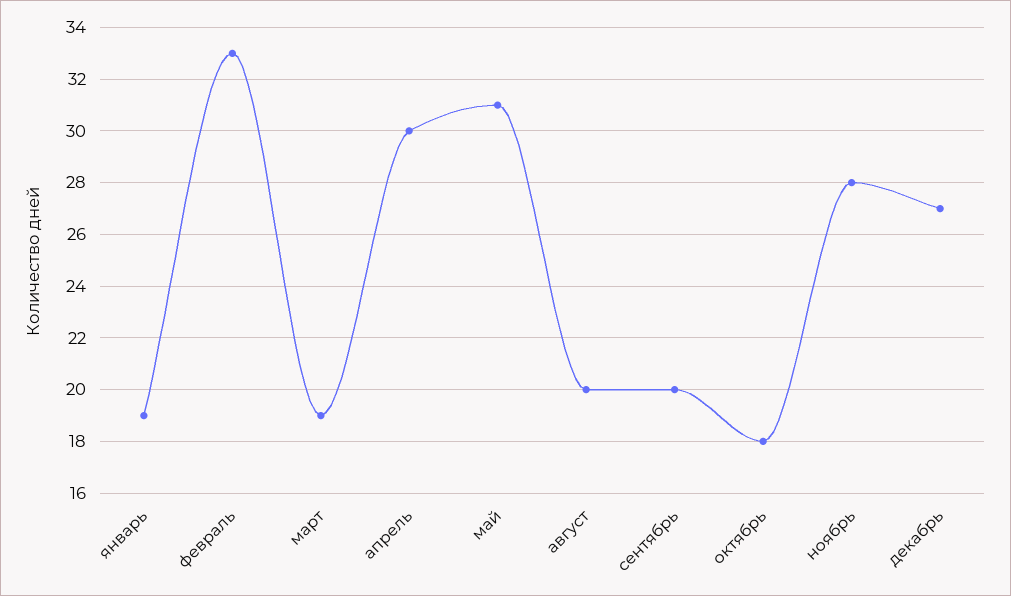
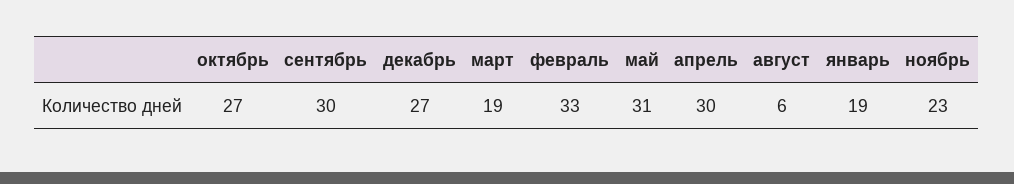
  {
    "январь": 19,
    "февраль": 33,
    "март": 19,
    "апрель": 30,
    "май": 31,
-   "август": 20,
+   "август": 6,
-   "сентябрь": 20,
+   "сентябрь": 30,
-   "октябрь": 18,
+   "октябрь": 27,
-   "ноябрь": 28,
+   "ноябрь": 23,
    "декабрь": 27
  }

